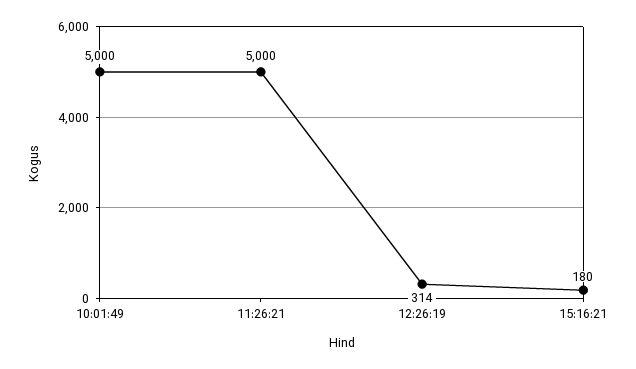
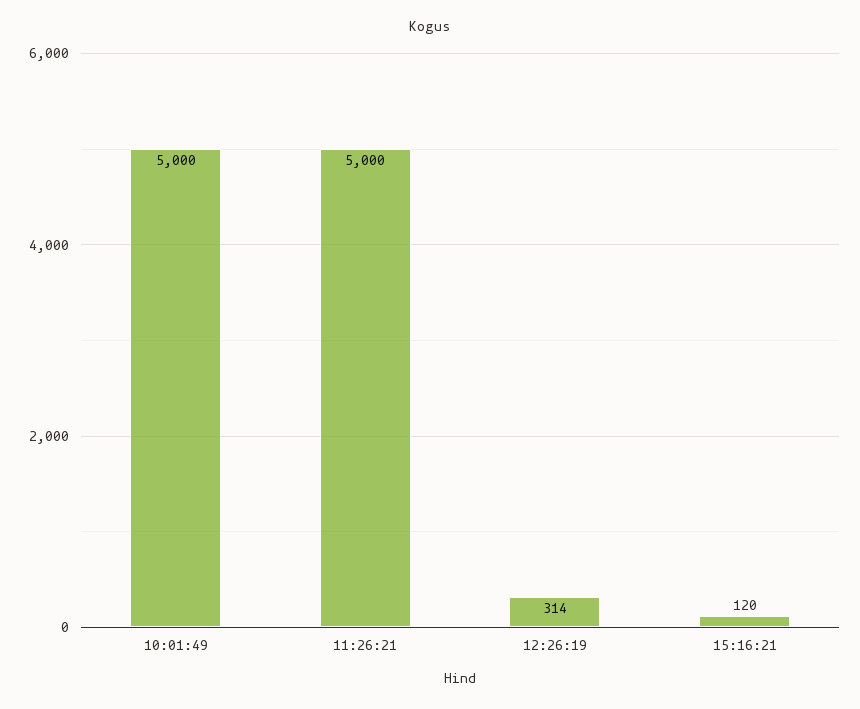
  {
    "10:01:49": 5000,
    "11:26:21": 5000,
    "12:26:19": 314,
-   "15:16:21": 180
+   "15:16:21": 120
  }

